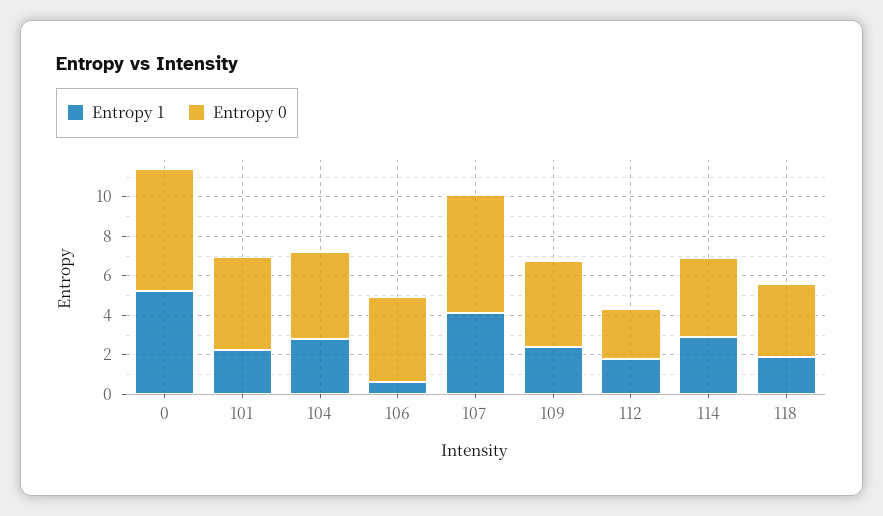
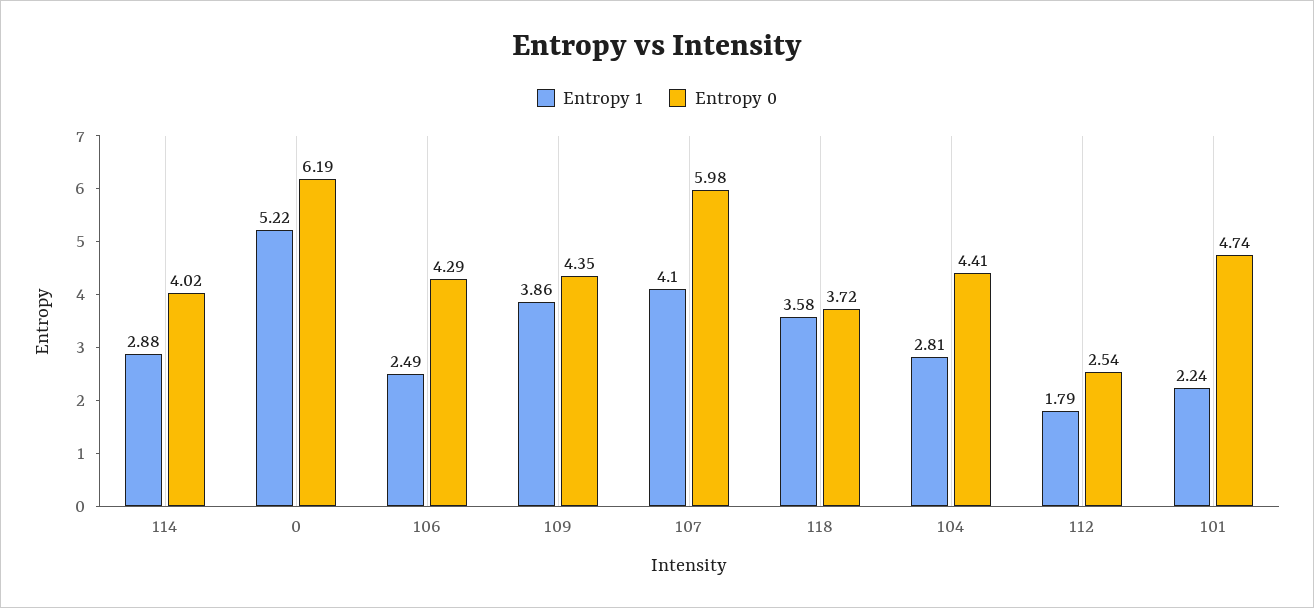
  {
    "Entropy 1": {
      "0": 5.22,
      "101": 2.24,
      "104": 2.81,
-     "106": 0.5,
+     "106": 2.49,
      "107": 4.1,
-     "109": 2.5,
+     "109": 3.86,
      "112": 1.79,
      "114": 2.88,
-     "118": 2
+     "118": 3.58
    },
    "Entropy 0": {
      "0": 6.19,
      "101": 4.74,
      "104": 4.41,
      "106": 4.29,
      "107": 5.98,
      "109": 4.35,
      "112": 2.54,
      "114": 4.02,
      "118": 3.72
    }
  }

